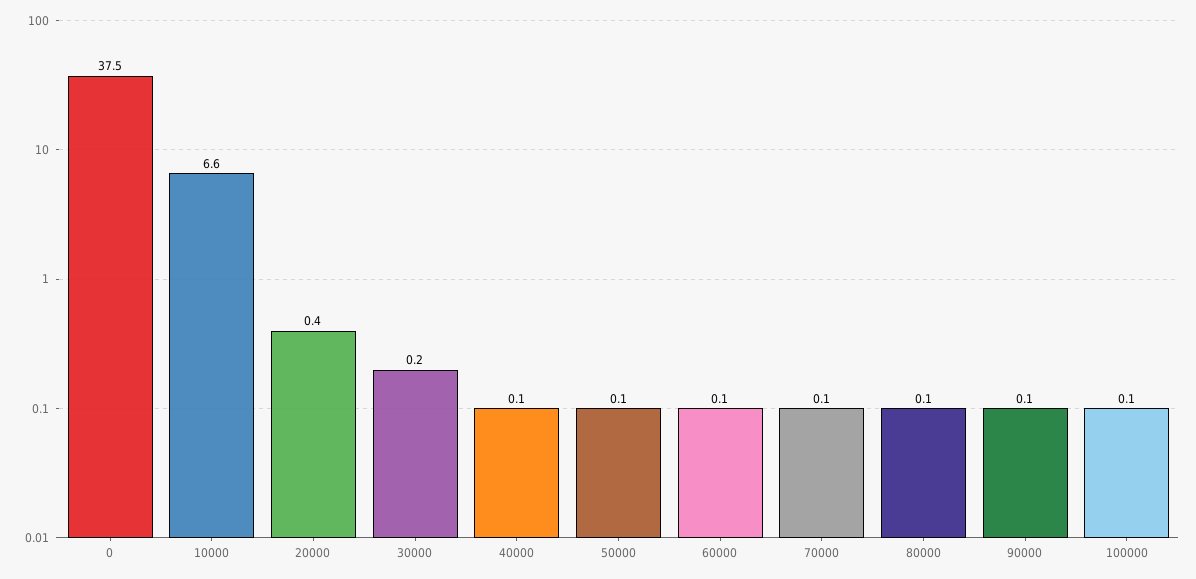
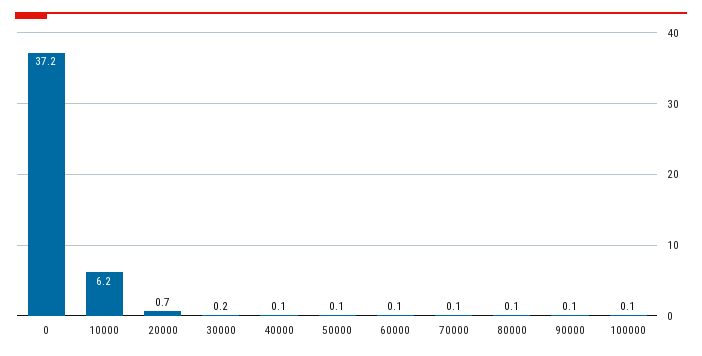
  {
-   "0": 37.5,
+   "0": 37.2,
-   "10000": 6.6,
+   "10000": 6.2,
-   "20000": 0.4,
+   "20000": 0.7,
    "30000": 0.2,
    "40000": 0.1,
    "50000": 0.1,
    "60000": 0.1,
    "70000": 0.1,
    "80000": 0.1,
    "90000": 0.1,
    "100000": 0.1
  }

